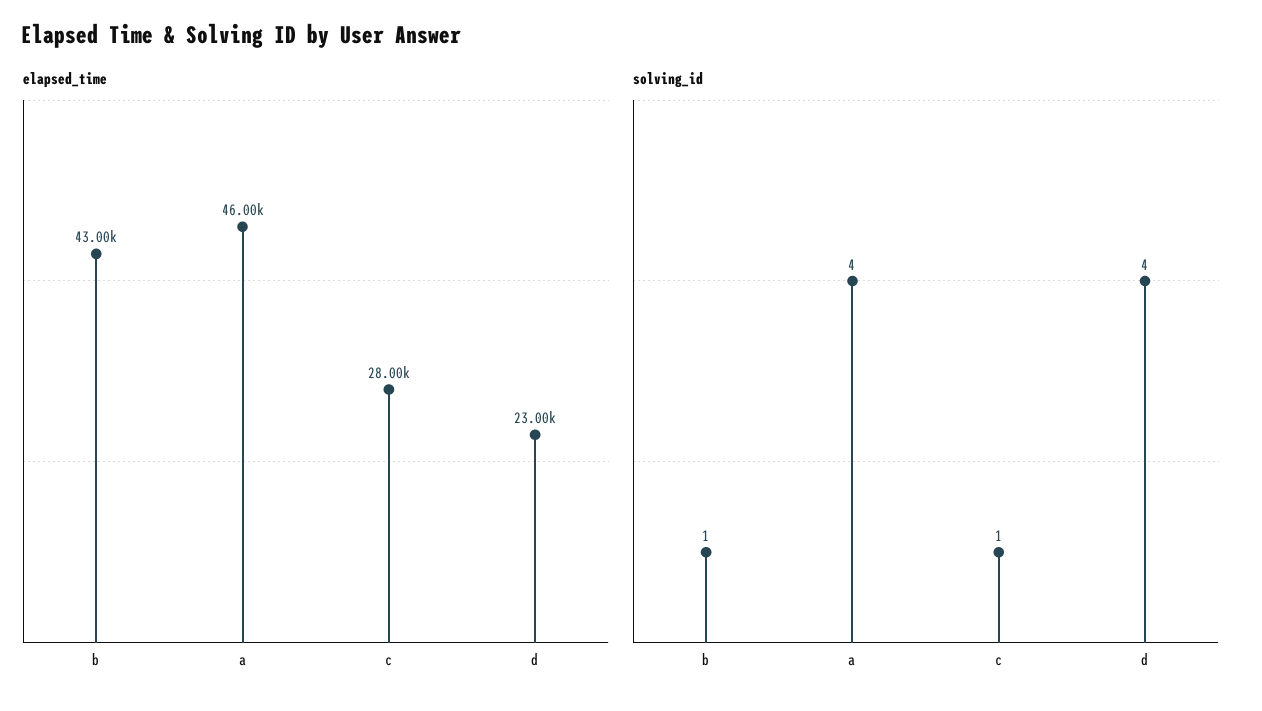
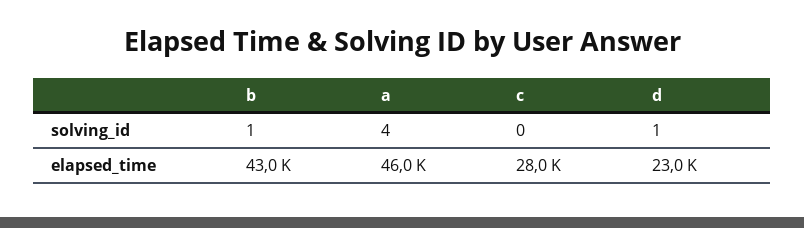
  {
    "elapsed_time": {
      "b": 43000,
      "a": 46000,
      "c": 28000,
      "d": 23000
    },
    "solving_id": {
      "b": 1,
      "a": 4,
-     "c": 1,
+     "c": 0,
-     "d": 4
+     "d": 1
    }
  }

